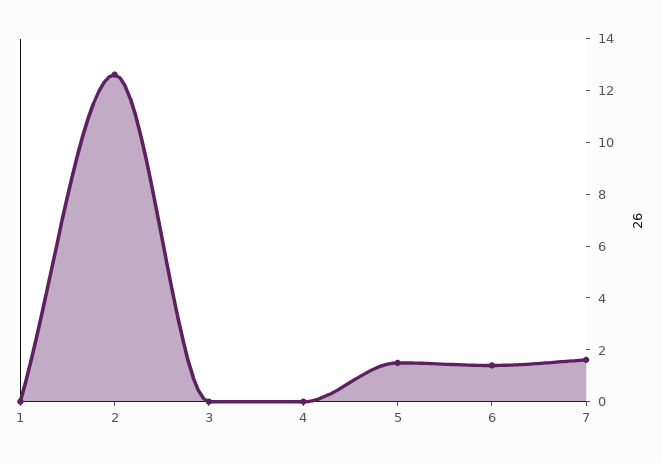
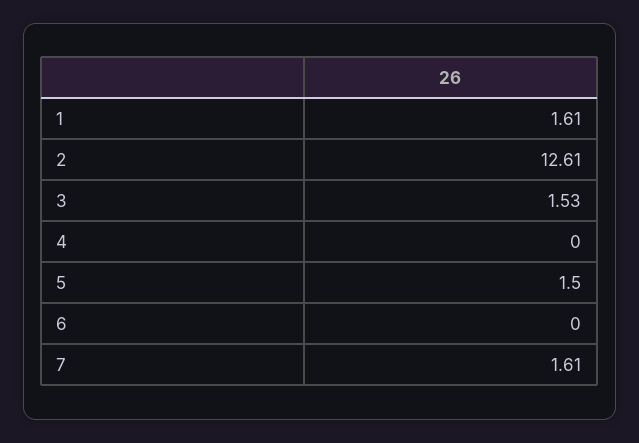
  {
-   "1": 0,
+   "1": 1.61,
    "2": 12.61,
-   "3": 0,
+   "3": 1.53,
    "4": 0,
    "5": 1.5,
-   "6": 1.5,
+   "6": 0,
    "7": 1.61
  }

